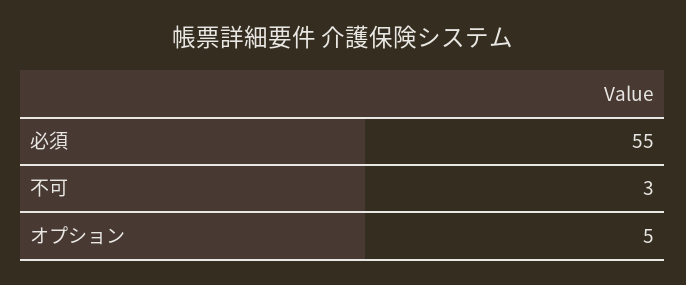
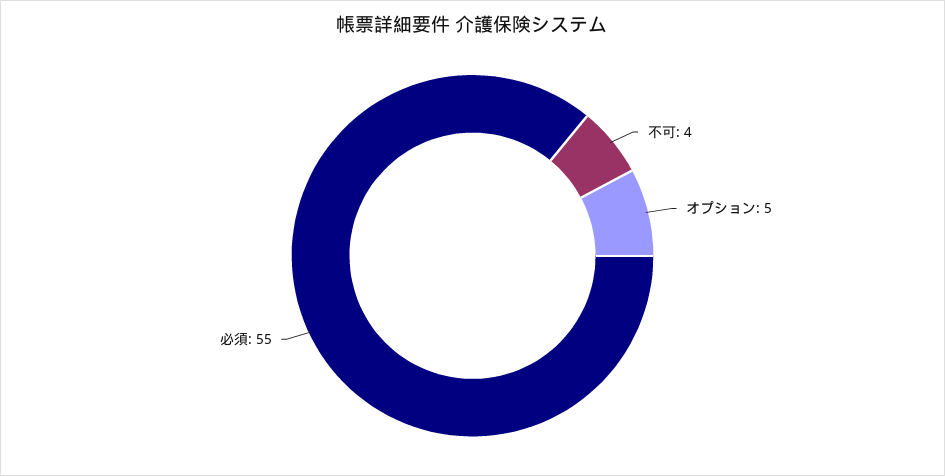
  {
    "必須": 55,
-   "不可": 3,
+   "不可": 4,
    "オプション": 5
  }

